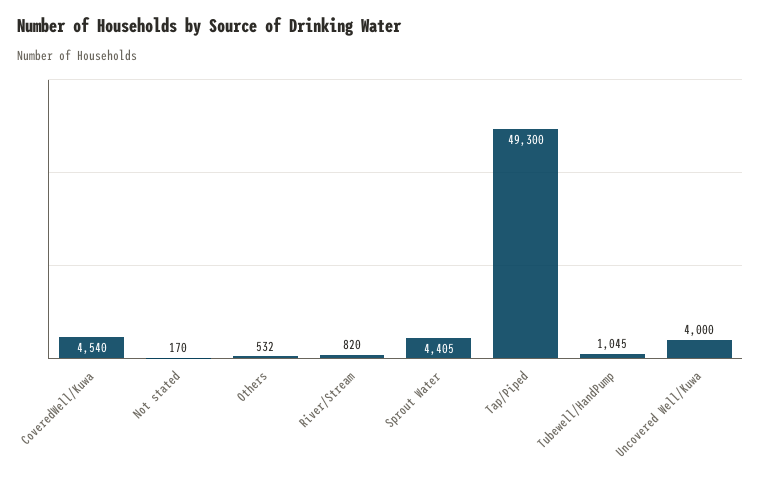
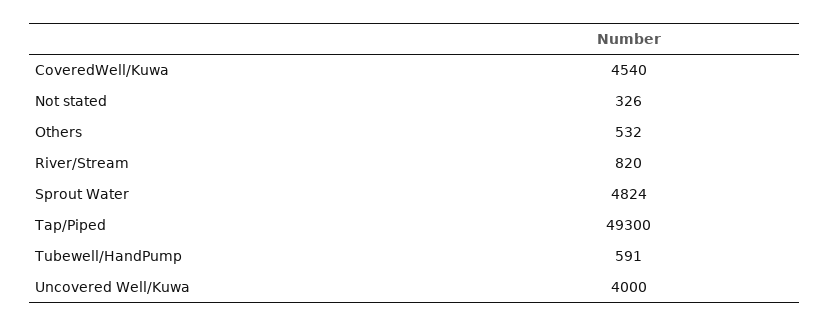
  {
    "CoveredWell/Kuwa": 4540,
-   "Not stated": 170,
+   "Not stated": 326,
    "Others": 532,
    "River/Stream": 820,
-   "Sprout Water": 4405,
+   "Sprout Water": 4824,
    "Tap/Piped": 49300,
-   "Tubewell/HandPump": 1045,
+   "Tubewell/HandPump": 591,
    "Uncovered Well/Kuwa": 4000
  }

